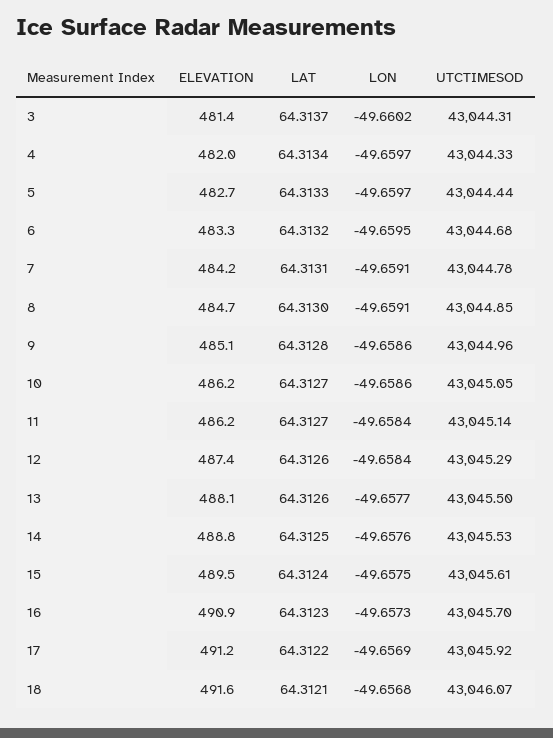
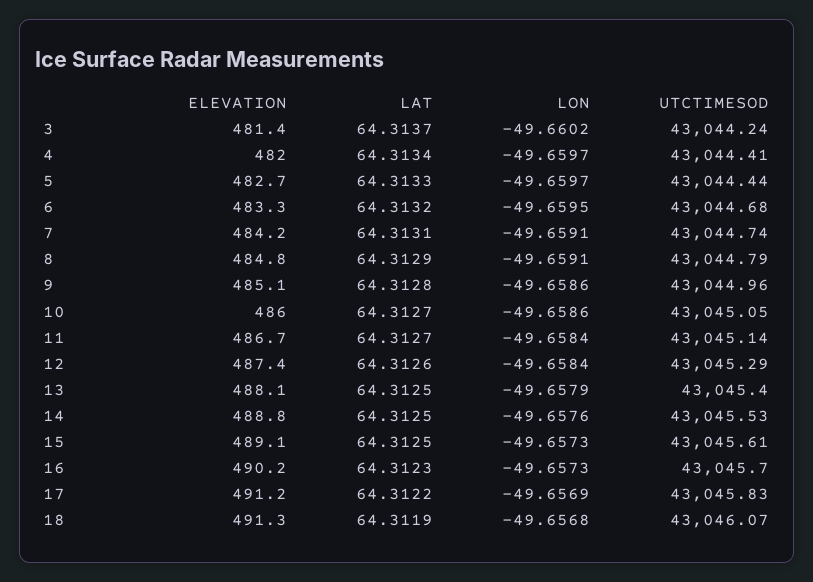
  {
    "ELEVATION": {
      "3": 481.4,
      "4": 482,
      "5": 482.7,
      "6": 483.3,
      "7": 484.2,
-     "8": 484.7,
+     "8": 484.8,
      "9": 485.1,
-     "10": 486.2,
+     "10": 486,
-     "11": 486.2,
+     "11": 486.7,
      "12": 487.4,
      "13": 488.1,
      "14": 488.8,
-     "15": 489.5,
+     "15": 489.1,
-     "16": 490.9,
+     "16": 490.2,
      "17": 491.2,
-     "18": 491.6
+     "18": 491.3
    },
    "LAT": {
      "3": 64.3137,
      "4": 64.3134,
      "5": 64.3133,
      "6": 64.3132,
      "7": 64.3131,
-     "8": 64.313,
+     "8": 64.3129,
      "9": 64.3128,
      "10": 64.3127,
      "11": 64.3127,
      "12": 64.3126,
-     "13": 64.3126,
+     "13": 64.3125,
      "14": 64.3125,
-     "15": 64.3124,
+     "15": 64.3125,
      "16": 64.3123,
      "17": 64.3122,
-     "18": 64.3121
+     "18": 64.3119
    },
    "LON": {
      "3": -49.6602,
      "4": -49.6597,
      "5": -49.6597,
      "6": -49.6595,
      "7": -49.6591,
      "8": -49.6591,
      "9": -49.6586,
      "10": -49.6586,
      "11": -49.6584,
      "12": -49.6584,
-     "13": -49.6577,
+     "13": -49.6579,
      "14": -49.6576,
-     "15": -49.6575,
+     "15": -49.6573,
      "16": -49.6573,
      "17": -49.6569,
      "18": -49.6568
    },
    "UTCTIMESOD": {
-     "3": 43044.31,
+     "3": 43044.24,
-     "4": 43044.33,
+     "4": 43044.41,
      "5": 43044.44,
      "6": 43044.68,
-     "7": 43044.78,
+     "7": 43044.74,
-     "8": 43044.85,
+     "8": 43044.79,
      "9": 43044.96,
      "10": 43045.05,
      "11": 43045.14,
      "12": 43045.29,
-     "13": 43045.5,
+     "13": 43045.4,
      "14": 43045.53,
      "15": 43045.61,
      "16": 43045.7,
-     "17": 43045.92,
+     "17": 43045.83,
      "18": 43046.07
    }
  }

